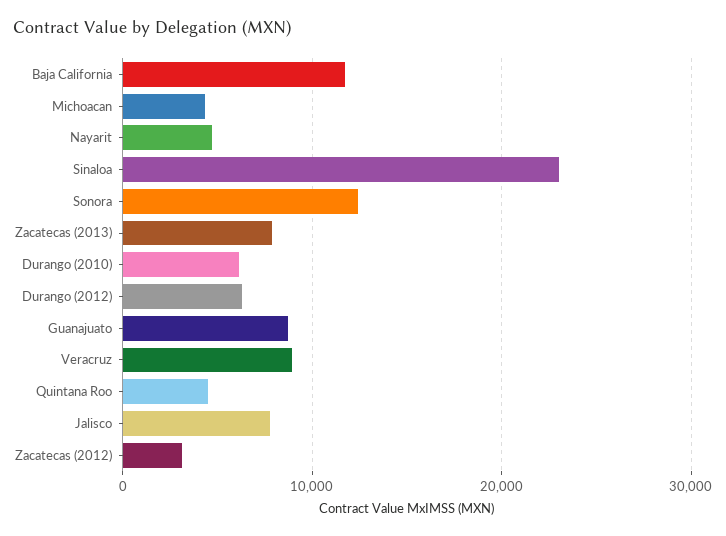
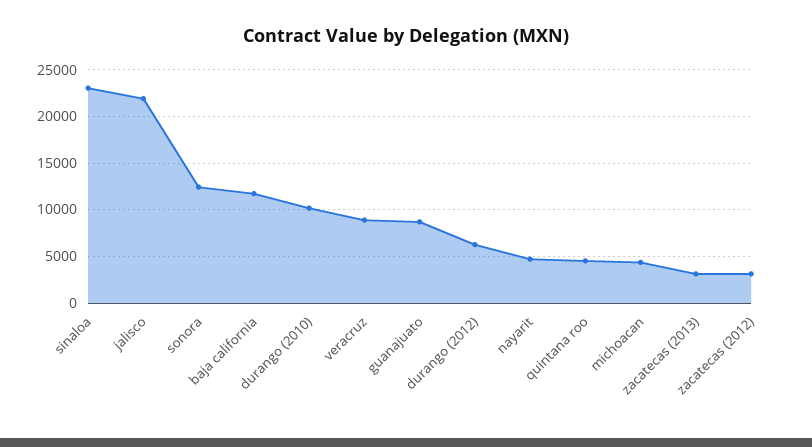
  {
    "Baja California": 12000,
    "Michoacan": 4000,
    "Nayarit": 5000,
    "Sinaloa": 23000,
    "Sonora": 12000,
-   "Zacatecas (2013)": 8000,
+   "Zacatecas (2013)": 3000,
-   "Durango (2010)": 6000,
+   "Durango (2010)": 10000,
    "Durango (2012)": 6000,
    "Guanajuato": 9000,
    "Veracruz": 9000,
    "Quintana Roo": 5000,
-   "Jalisco": 8000,
+   "Jalisco": 22000,
    "Zacatecas (2012)": 3000
  }

